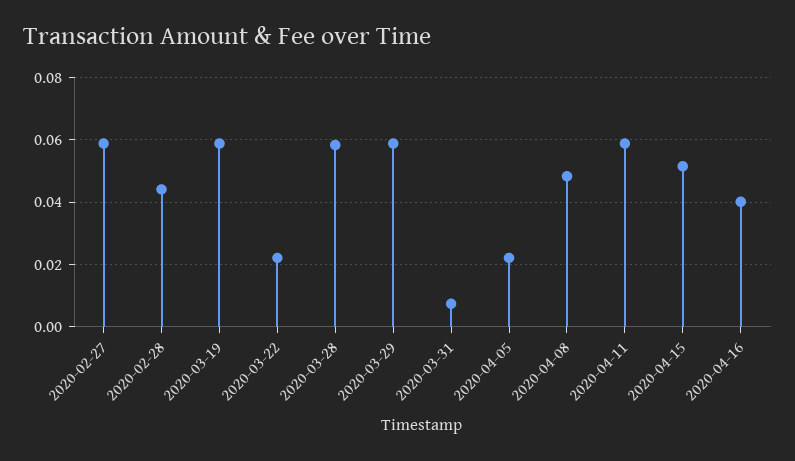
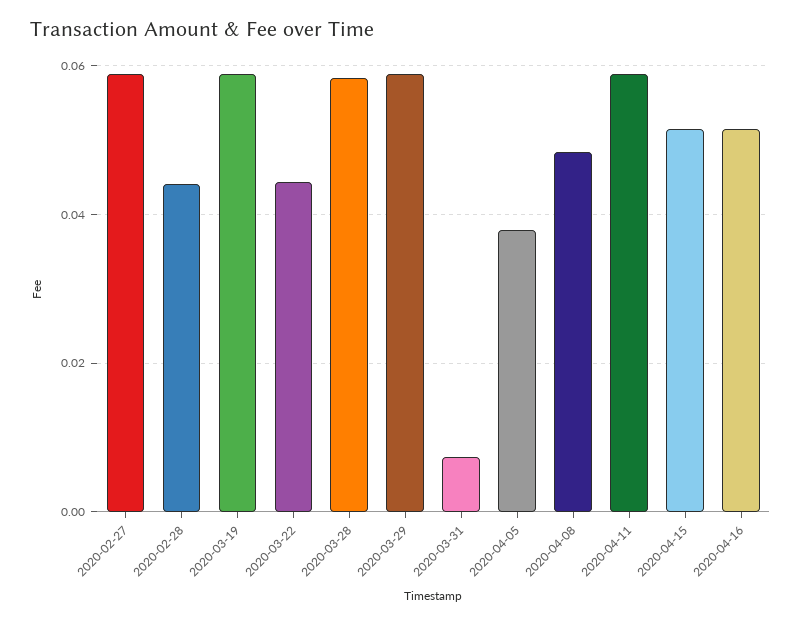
  {
    "2020-02-27": 0.058,
    "2020-02-28": 0.044,
    "2020-03-19": 0.058,
-   "2020-03-22": 0.022,
+   "2020-03-22": 0.044,
    "2020-03-28": 0.058,
    "2020-03-29": 0.058,
    "2020-03-31": 0.008,
-   "2020-04-05": 0.022,
+   "2020-04-05": 0.038,
    "2020-04-08": 0.048,
    "2020-04-11": 0.058,
    "2020-04-15": 0.052,
-   "2020-04-16": 0.04
+   "2020-04-16": 0.052
  }

